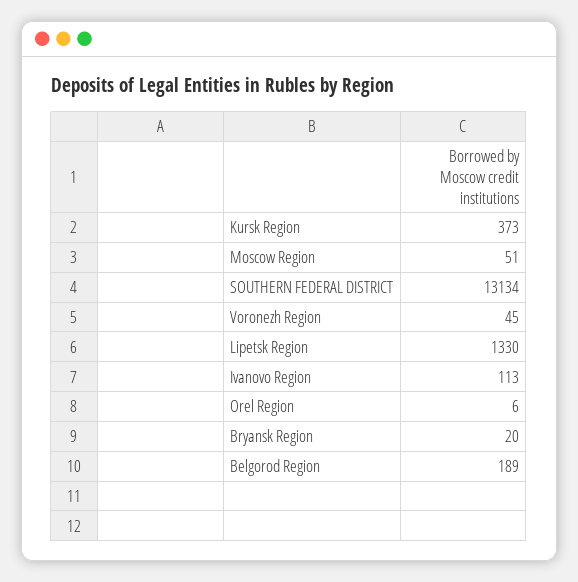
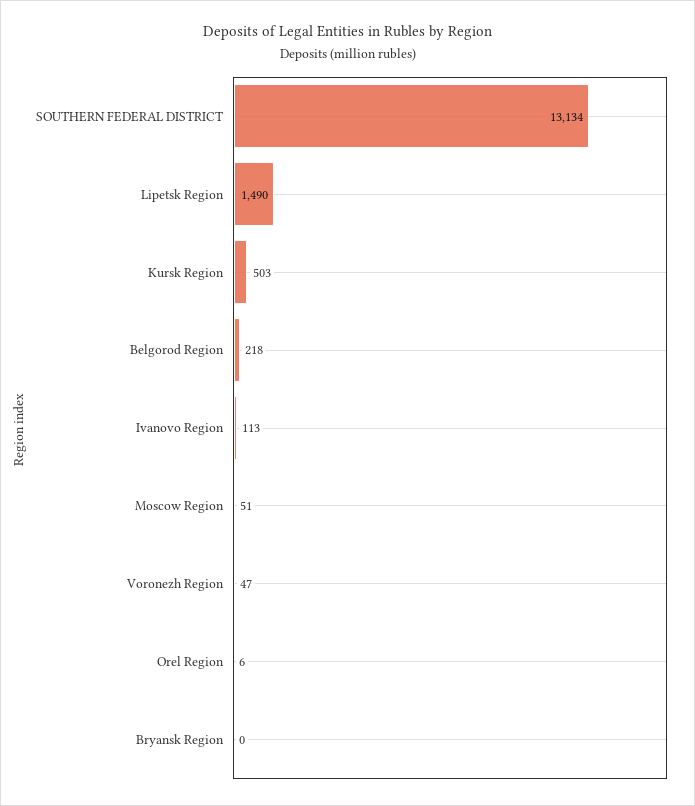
  {
-   "Kursk Region": 373,
+   "Kursk Region": 503,
    "Moscow Region": 51,
    "SOUTHERN FEDERAL DISTRICT": 13134,
-   "Voronezh Region": 45,
+   "Voronezh Region": 47,
-   "Lipetsk Region": 1330,
+   "Lipetsk Region": 1490,
    "Ivanovo Region": 113,
    "Orel Region": 6,
-   "Bryansk Region": 20,
+   "Bryansk Region": 0,
-   "Belgorod Region": 189
+   "Belgorod Region": 218
  }

